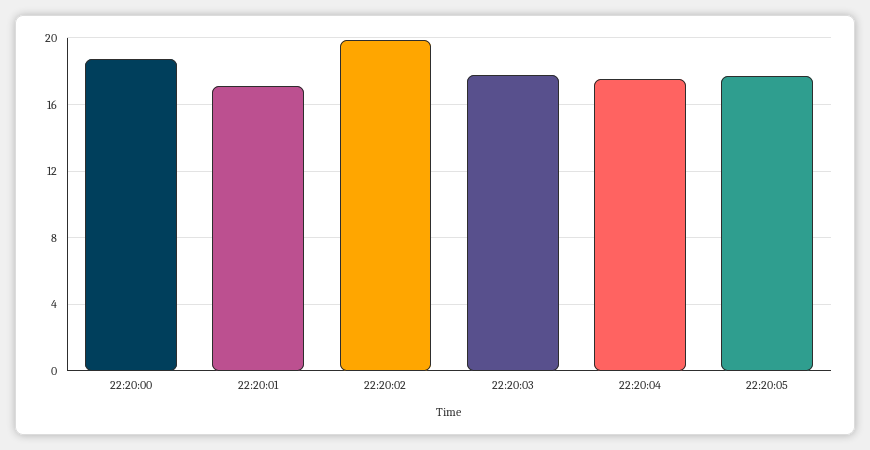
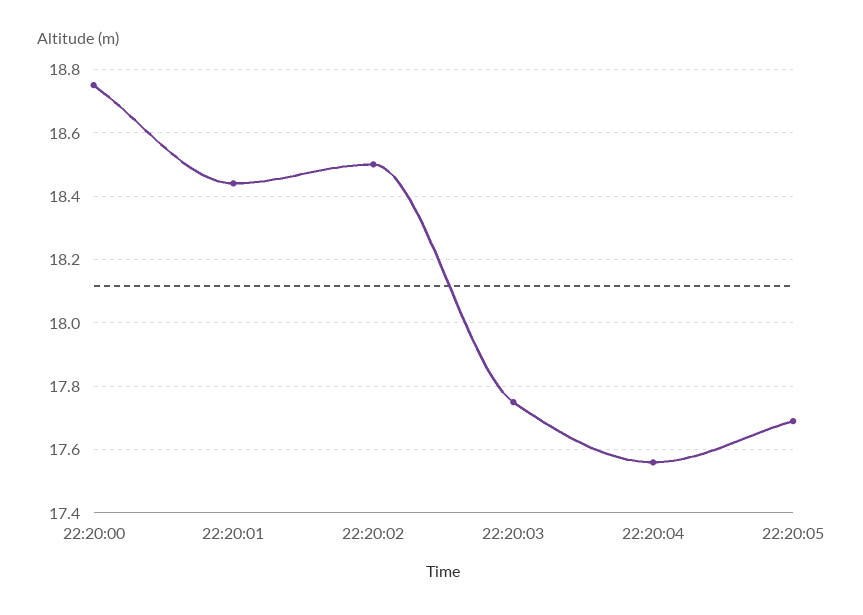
  {
    "22:20:00": 18.75,
-   "22:20:01": 17,
+   "22:20:01": 18.45,
-   "22:20:02": 20,
+   "22:20:02": 18.5,
    "22:20:03": 17.75,
    "22:20:04": 17.55,
    "22:20:05": 17.7
  }

